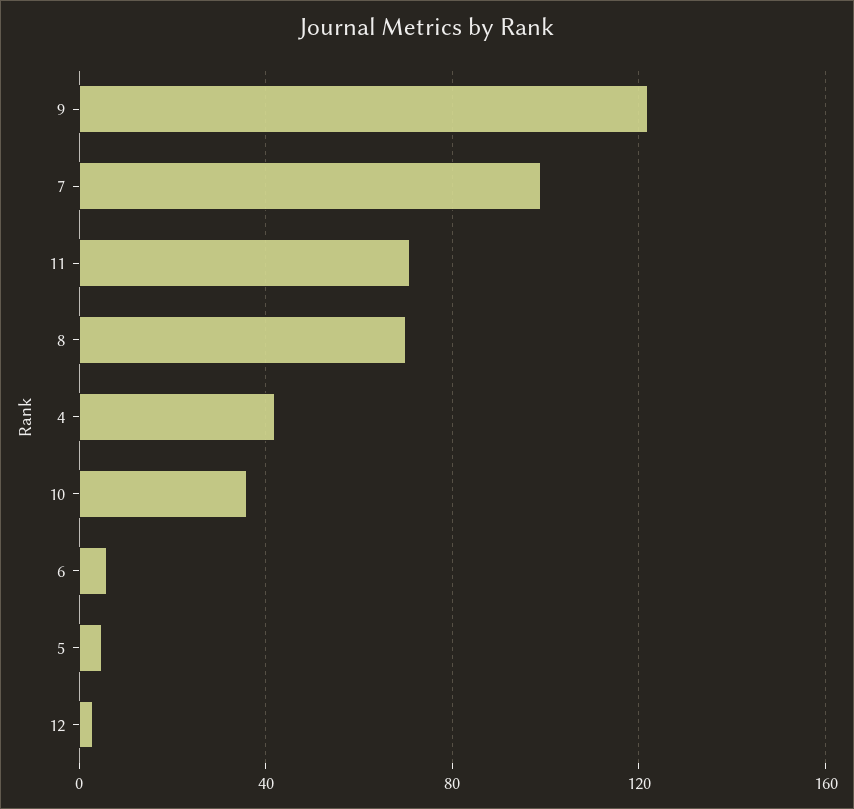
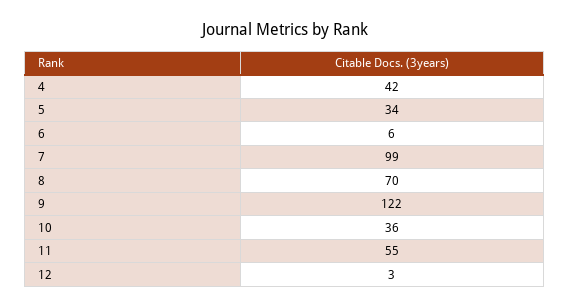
  {
    "9": 122,
    "7": 99,
-   "11": 70,
+   "11": 55,
    "8": 70,
    "4": 42,
    "10": 36,
    "6": 6,
-   "5": 5,
+   "5": 34,
    "12": 3
  }

